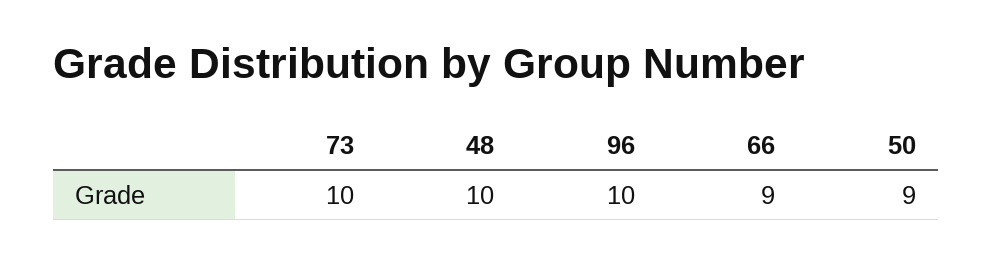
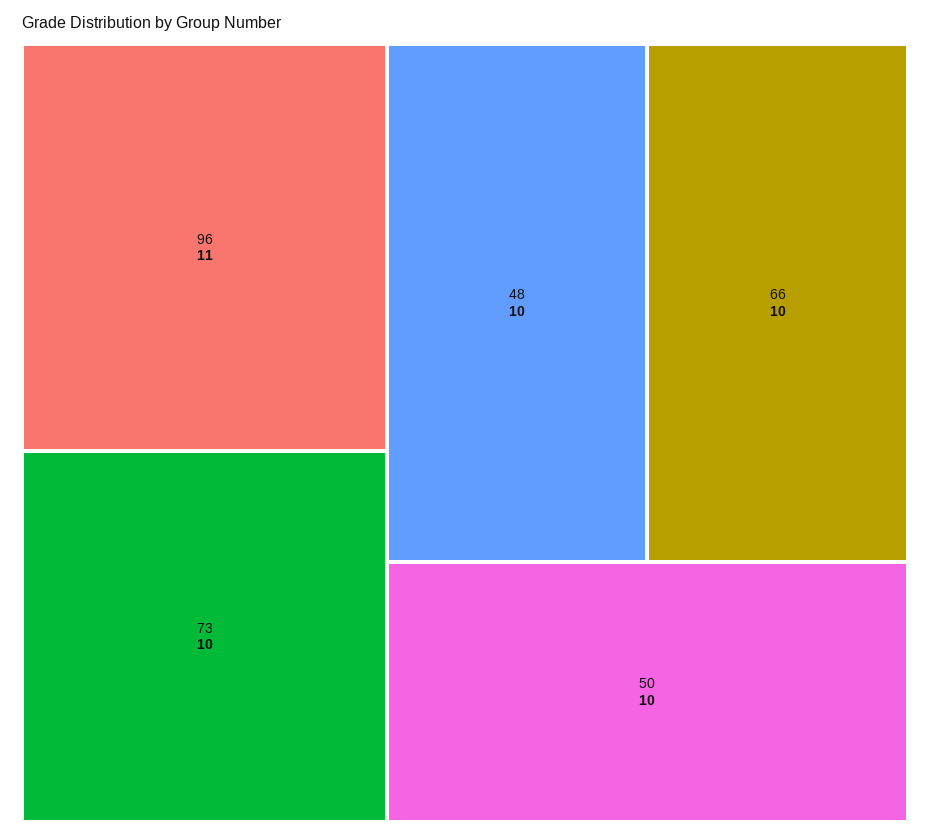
  {
    "73": 10,
    "48": 10,
-   "96": 10,
+   "96": 11,
-   "66": 9,
+   "66": 10,
-   "50": 9
+   "50": 10
  }

